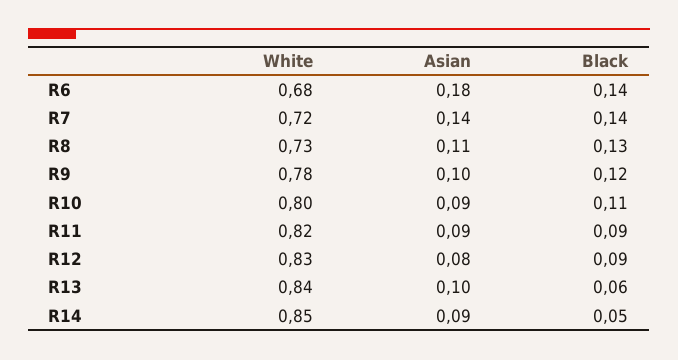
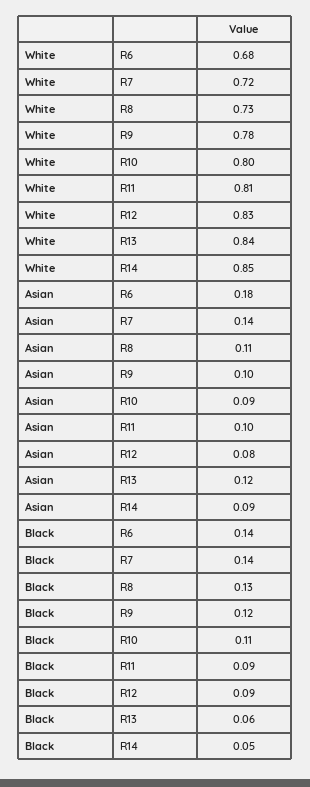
  {
    "White": {
      "R6": 0.68,
      "R7": 0.72,
      "R8": 0.73,
      "R9": 0.78,
      "R10": 0.8,
-     "R11": 0.82,
+     "R11": 0.81,
      "R12": 0.83,
      "R13": 0.84,
      "R14": 0.85
    },
    "Asian": {
      "R6": 0.18,
      "R7": 0.14,
      "R8": 0.11,
      "R9": 0.1,
      "R10": 0.09,
-     "R11": 0.09,
+     "R11": 0.1,
      "R12": 0.08,
-     "R13": 0.1,
+     "R13": 0.12,
      "R14": 0.09
    },
    "Black": {
      "R6": 0.14,
      "R7": 0.14,
      "R8": 0.13,
      "R9": 0.12,
      "R10": 0.11,
      "R11": 0.09,
      "R12": 0.09,
      "R13": 0.06,
      "R14": 0.05
    }
  }

